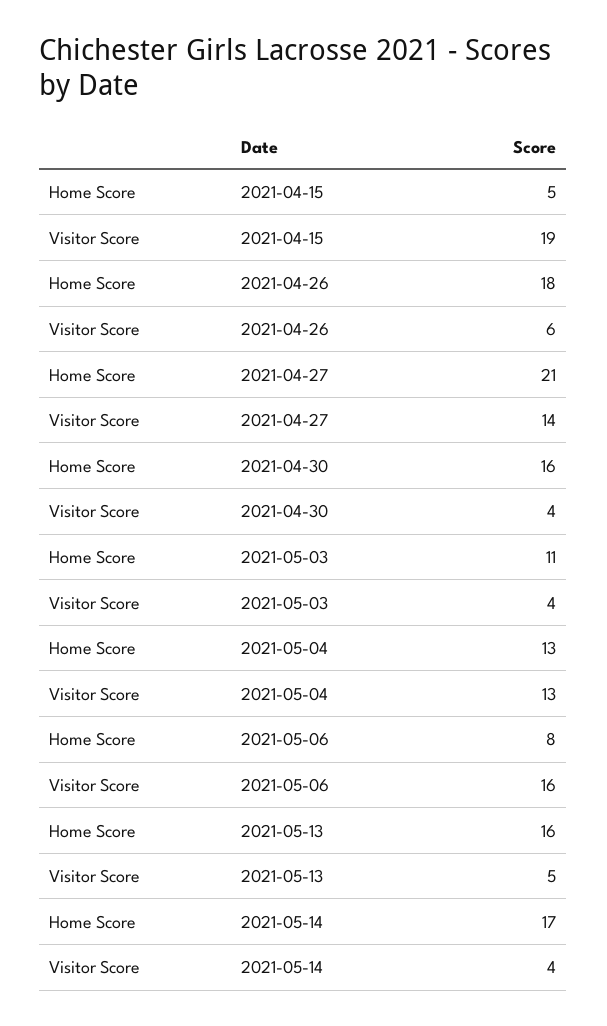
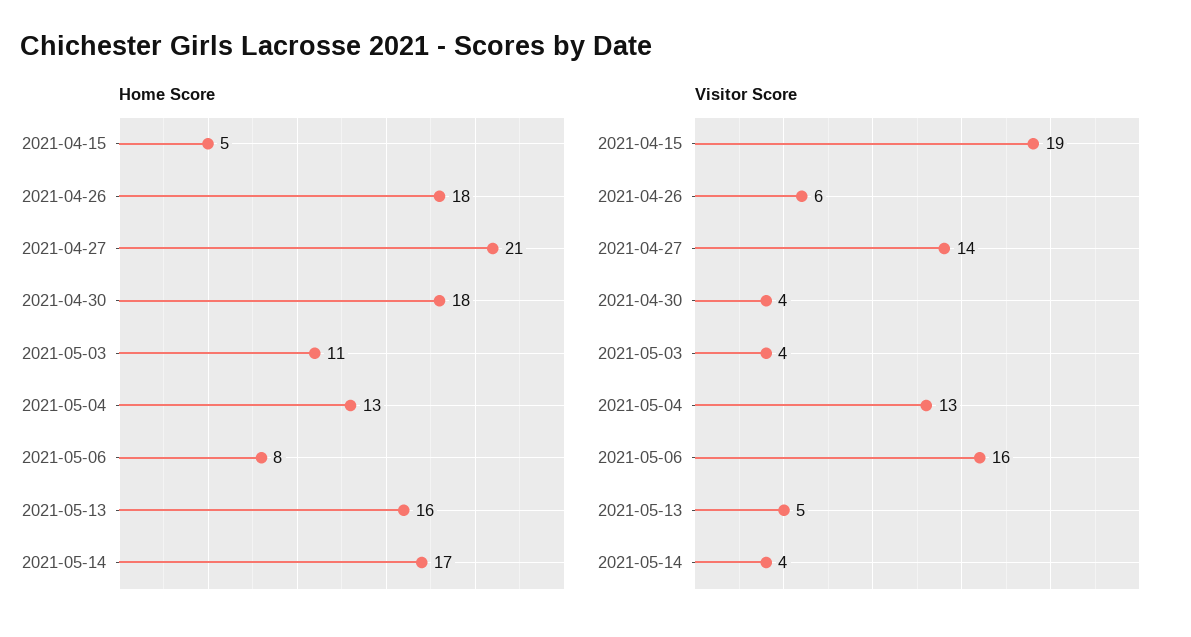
  {
    "Home Score": {
      "2021-04-15": 5,
      "2021-04-26": 18,
      "2021-04-27": 21,
-     "2021-04-30": 16,
+     "2021-04-30": 18,
      "2021-05-03": 11,
      "2021-05-04": 13,
      "2021-05-06": 8,
      "2021-05-13": 16,
      "2021-05-14": 17
    },
    "Visitor Score": {
      "2021-04-15": 19,
      "2021-04-26": 6,
      "2021-04-27": 14,
      "2021-04-30": 4,
      "2021-05-03": 4,
      "2021-05-04": 13,
      "2021-05-06": 16,
      "2021-05-13": 5,
      "2021-05-14": 4
    }
  }

